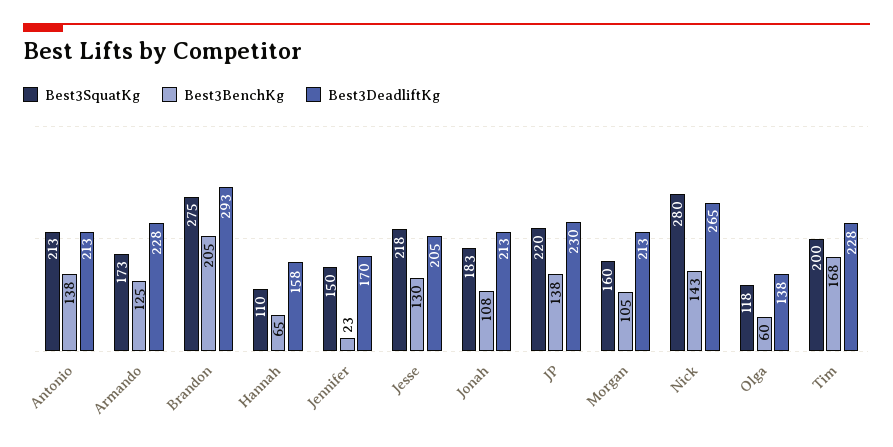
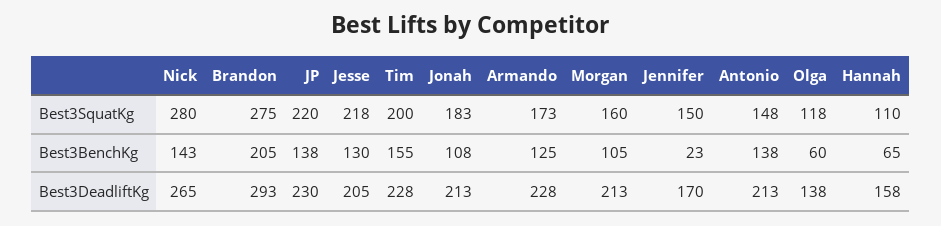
  {
    "Best3SquatKg": {
-     "Antonio": 213,
+     "Antonio": 148,
      "Armando": 173,
      "Brandon": 275,
      "Hannah": 110,
      "Jennifer": 150,
      "Jesse": 218,
      "Jonah": 183,
      "JP": 220,
      "Morgan": 160,
      "Nick": 280,
      "Olga": 118,
      "Tim": 200
    },
    "Best3BenchKg": {
      "Antonio": 138,
      "Armando": 125,
      "Brandon": 205,
      "Hannah": 65,
      "Jennifer": 23,
      "Jesse": 130,
      "Jonah": 108,
      "JP": 138,
      "Morgan": 105,
      "Nick": 143,
      "Olga": 60,
-     "Tim": 168
+     "Tim": 155
    },
    "Best3DeadliftKg": {
      "Antonio": 213,
      "Armando": 228,
      "Brandon": 293,
      "Hannah": 158,
      "Jennifer": 170,
      "Jesse": 205,
      "Jonah": 213,
      "JP": 230,
      "Morgan": 213,
      "Nick": 265,
      "Olga": 138,
      "Tim": 228
    }
  }

